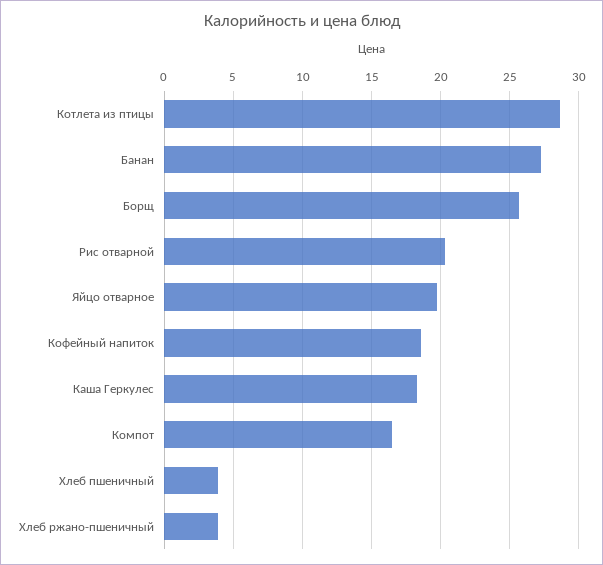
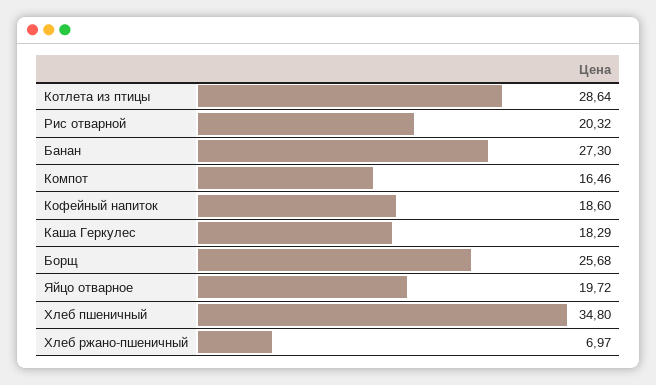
  {
    "Котлета из птицы": 28.64,
    "Банан": 27.3,
    "Борщ": 25.68,
    "Рис отварной": 20.32,
    "Яйцо отварное": 19.72,
    "Кофейный напиток": 18.6,
    "Каша Геркулес": 18.29,
    "Компот": 16.46,
-   "Хлеб пшеничный": 4,
+   "Хлеб пшеничный": 34.8,
-   "Хлеб ржано-пшеничный": 4
+   "Хлеб ржано-пшеничный": 6.97
  }

